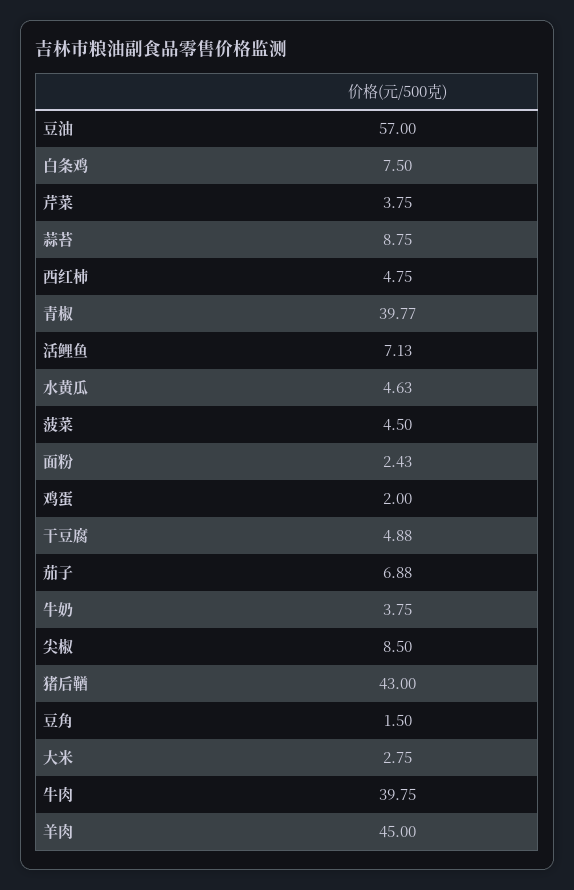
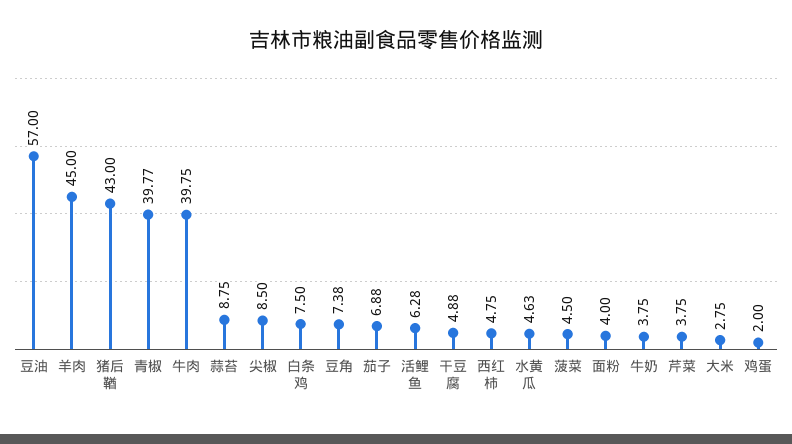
  {
    "豆油": 57,
    "白条鸡": 7.5,
    "芹菜": 3.75,
    "蒜苔": 8.75,
    "西红柿": 4.75,
    "青椒": 39.77,
-   "活鲤鱼": 7.13,
+   "活鲤鱼": 6.28,
    "水黄瓜": 4.63,
    "菠菜": 4.5,
-   "面粉": 2.43,
+   "面粉": 4,
    "鸡蛋": 2,
    "干豆腐": 4.88,
    "茄子": 6.88,
    "牛奶": 3.75,
    "尖椒": 8.5,
    "猪后鞧": 43,
-   "豆角": 1.5,
+   "豆角": 7.38,
    "大米": 2.75,
    "牛肉": 39.75,
    "羊肉": 45
  }

